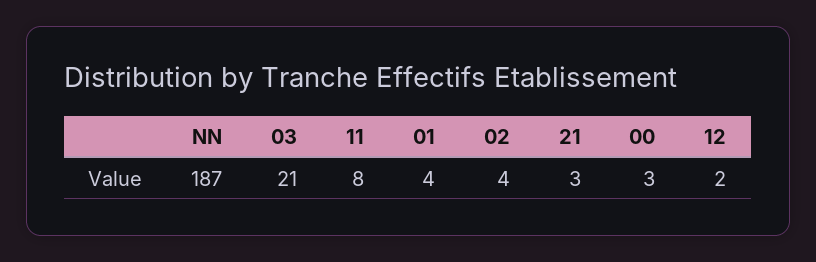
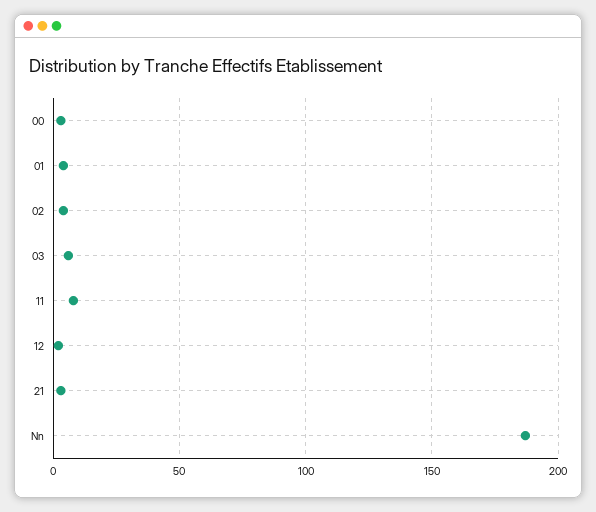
  {
    "NN": 187,
-   "03": 21,
+   "03": 5,
    "11": 8,
    "01": 4,
    "02": 4,
    "21": 3,
    "00": 3,
    "12": 2
  }

